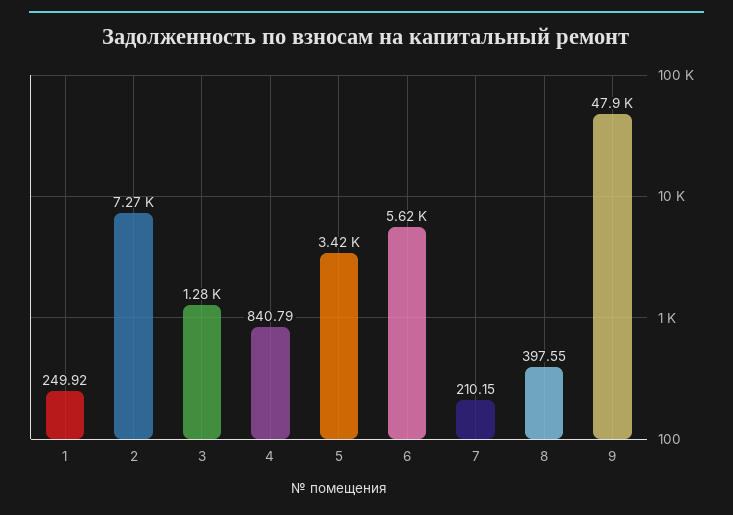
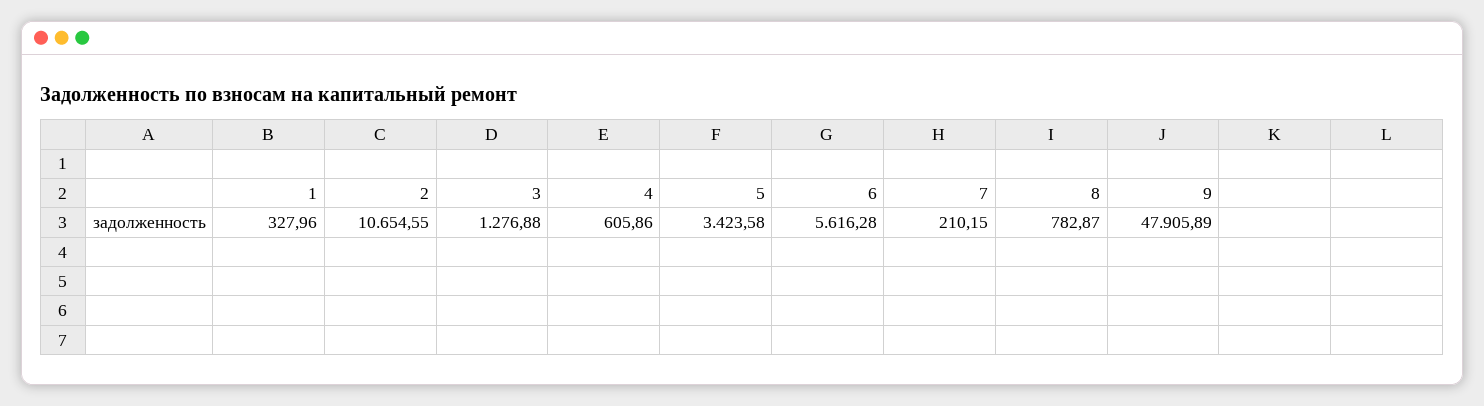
  {
-   "1": 249.92,
+   "1": 327.96,
-   "2": 7270,
+   "2": 10654.55,
    "3": 1276.88,
-   "4": 840.79,
+   "4": 605.86,
    "5": 3423.58,
    "6": 5616.28,
    "7": 210.15,
-   "8": 397.55,
+   "8": 782.87,
    "9": 47905.89
  }

